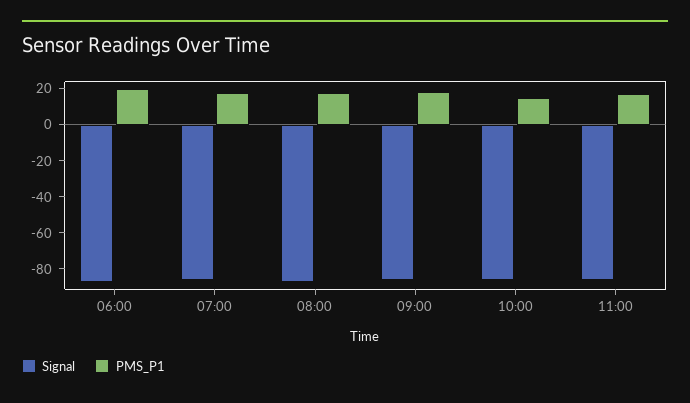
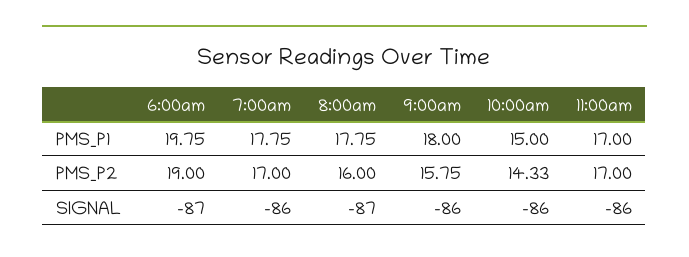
  {
    "Signal": {
      "06:00": -87,
      "07:00": -86,
      "08:00": -87,
      "09:00": -86,
      "10:00": -86,
      "11:00": -86
    },
    "PMS_P1": {
      "06:00": 19.75,
      "07:00": 17.75,
      "08:00": 17.75,
      "09:00": 18,
      "10:00": 15,
      "11:00": 17
-   }
+   },
+   "PMS_P2": {
+     "06:00": 19,
+     "07:00": 17,
+     "08:00": 16,
+     "09:00": 15.75,
+     "10:00": 14.33,
+     "11:00": 17
+   }
  }

